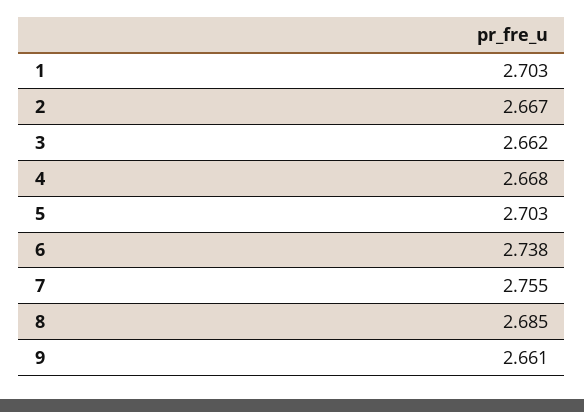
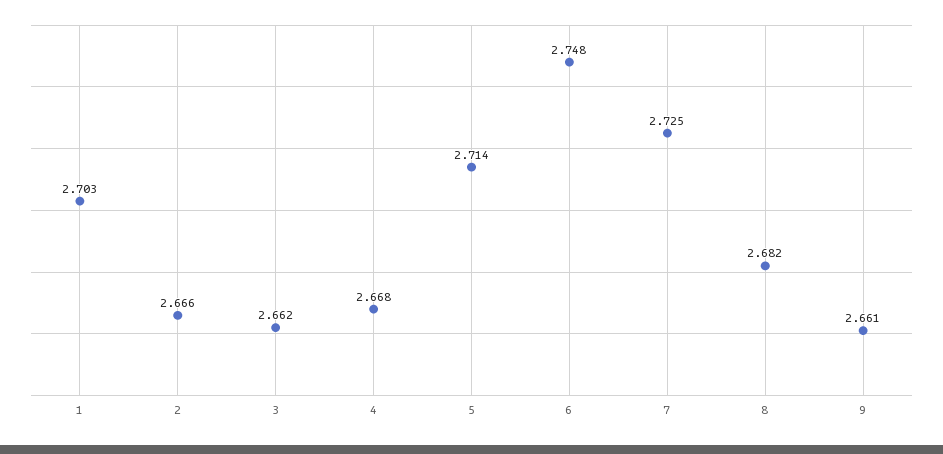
  {
    "1": 2.703,
-   "2": 2.667,
+   "2": 2.666,
    "3": 2.662,
    "4": 2.668,
-   "5": 2.703,
+   "5": 2.714,
-   "6": 2.738,
+   "6": 2.748,
-   "7": 2.755,
+   "7": 2.725,
-   "8": 2.685,
+   "8": 2.682,
    "9": 2.661
  }

